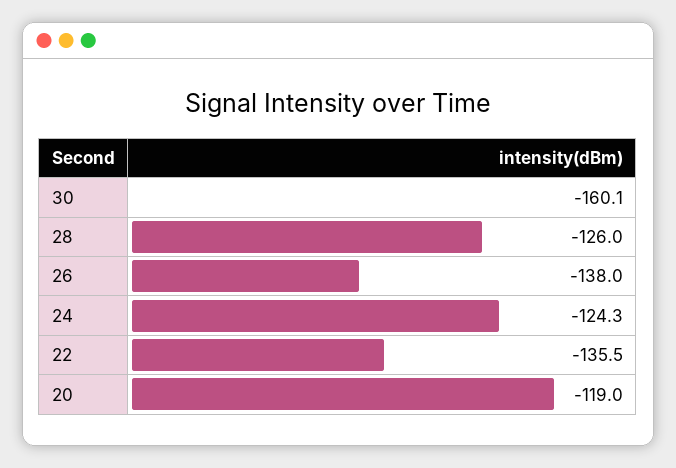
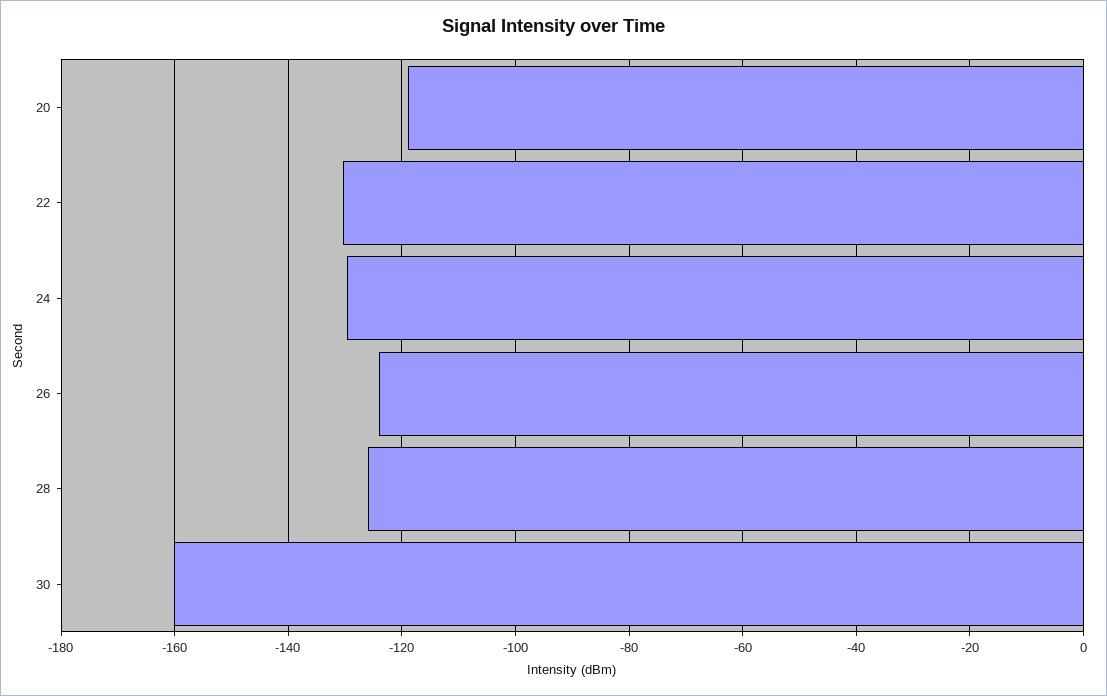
  {
    "30": -160.1,
    "28": -126,
-   "26": -138,
+   "26": -124,
-   "24": -124.3,
+   "24": -130,
-   "22": -135.5,
+   "22": -130,
    "20": -119
  }

